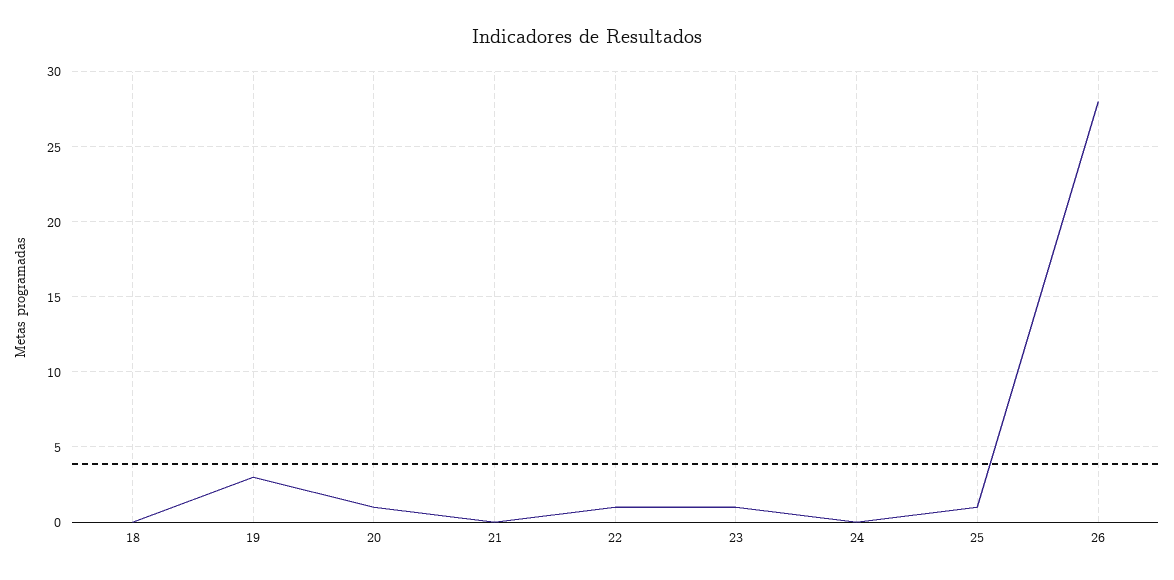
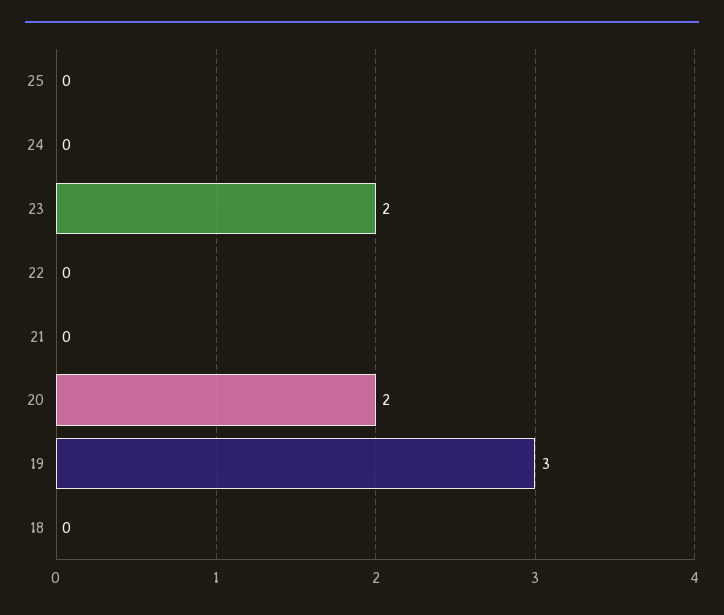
  {
    "18": 0,
    "19": 3,
-   "20": 1,
+   "20": 2,
    "21": 0,
-   "22": 1,
+   "22": 0,
-   "23": 1,
+   "23": 2,
    "24": 0,
-   "25": 1,
+   "25": 0
-   "26": 28
  }

